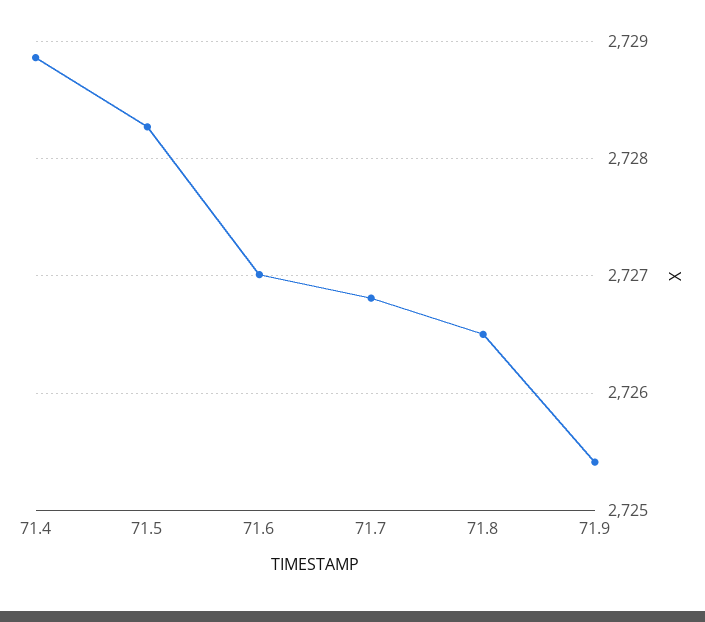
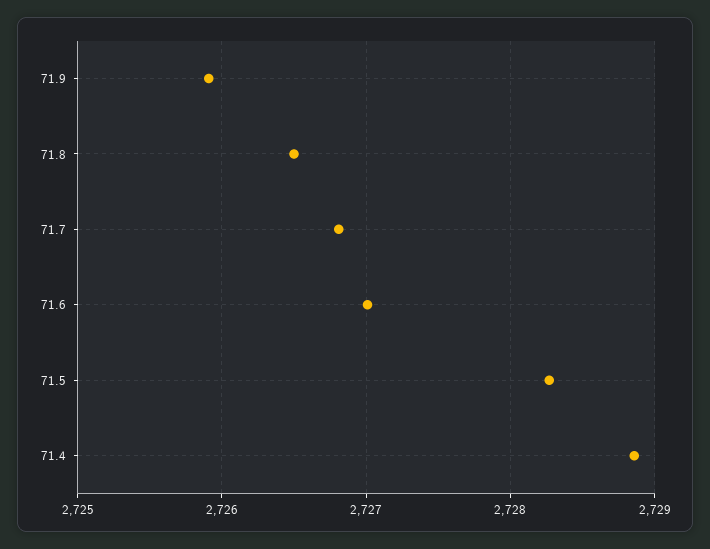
  {
    "71.4": 2728.9,
    "71.5": 2728.3,
    "71.6": 2727,
    "71.7": 2726.8,
    "71.8": 2726.5,
-   "71.9": 2725.4
+   "71.9": 2725.9
  }

